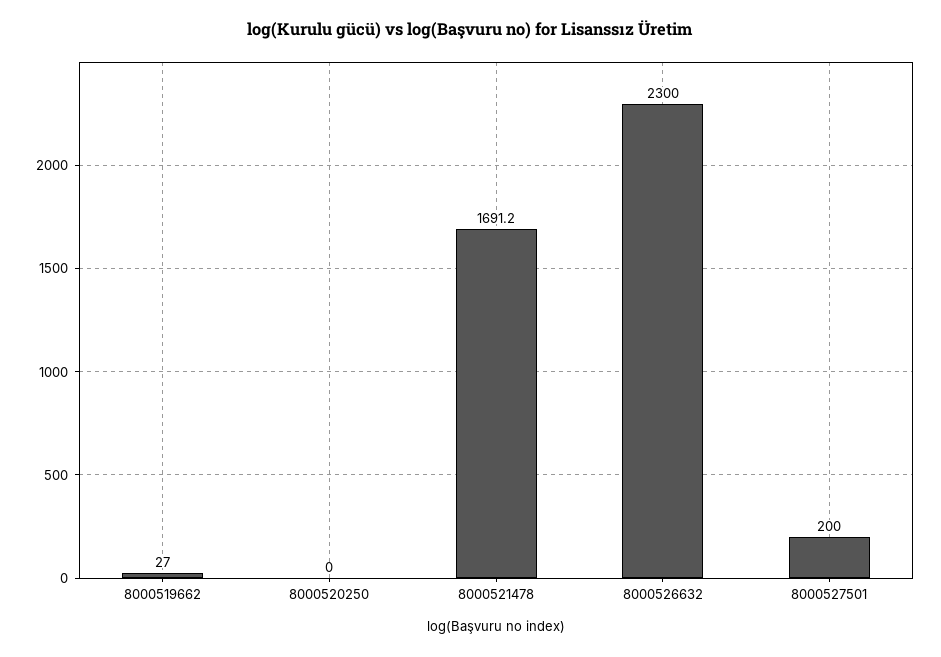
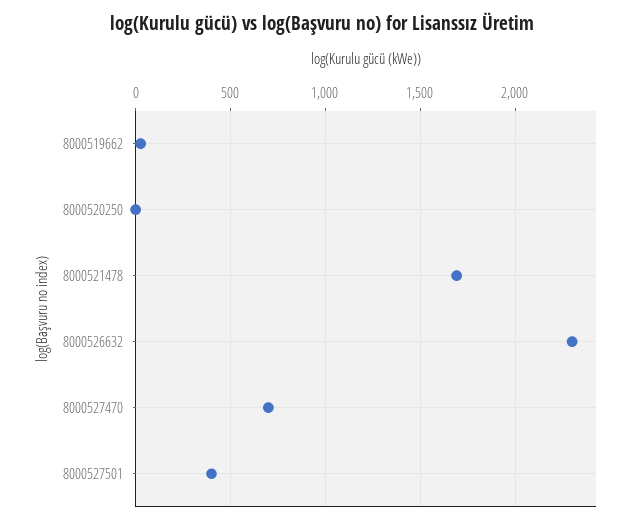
  {
    "8000519662": 27,
    "8000520250": 0,
    "8000521478": 1691.2,
    "8000526632": 2300,
-   "8000527501": 200
+   "8000527501": 400,
+   "8000527470": 700
  }

